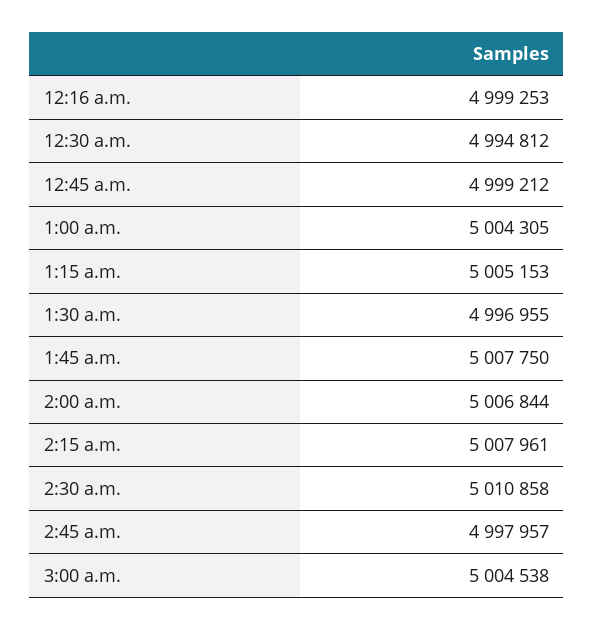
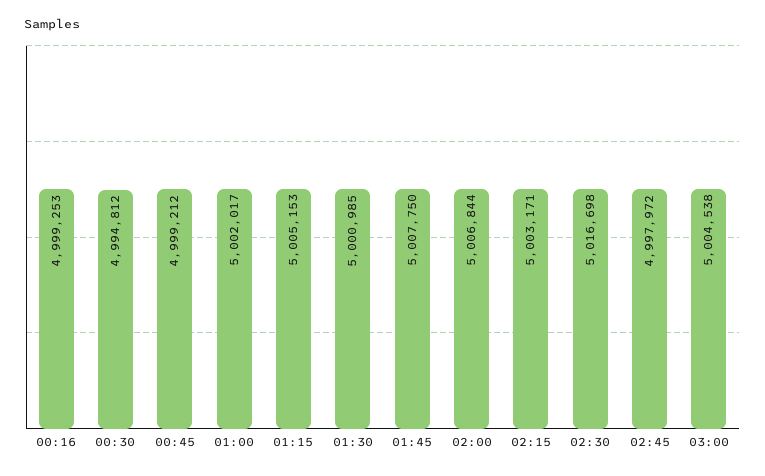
  {
    "12:16 a.m.": 4999253,
    "12:30 a.m.": 4994812,
    "12:45 a.m.": 4999212,
-   "1:00 a.m.": 5004305,
+   "1:00 a.m.": 5002017,
    "1:15 a.m.": 5005153,
-   "1:30 a.m.": 4996955,
+   "1:30 a.m.": 5000985,
    "1:45 a.m.": 5007750,
    "2:00 a.m.": 5006844,
-   "2:15 a.m.": 5007961,
+   "2:15 a.m.": 5003171,
-   "2:30 a.m.": 5010858,
+   "2:30 a.m.": 5016698,
-   "2:45 a.m.": 4997957,
+   "2:45 a.m.": 4997972,
    "3:00 a.m.": 5004538
  }

